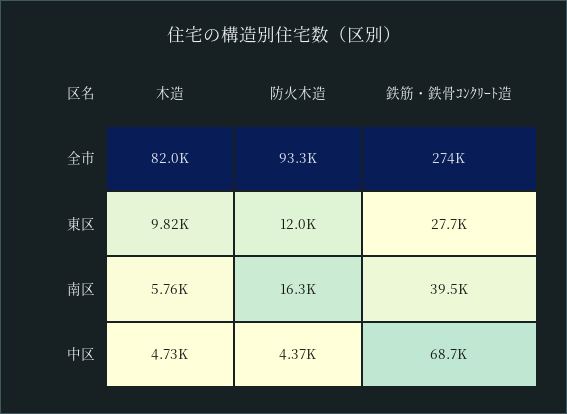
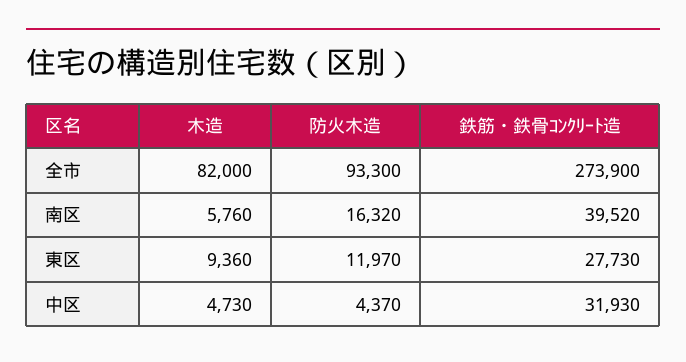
  {
    "木造": {
      "全市": 82000,
-     "東区": 9820,
+     "東区": 9360,
      "南区": 5760,
      "中区": 4730
    },
    "防火木造": {
      "全市": 93300,
      "東区": 11970,
      "南区": 16320,
      "中区": 4370
    },
    "鉄筋・鉄骨ｺﾝｸﾘｰﾄ造": {
      "全市": 273900,
      "東区": 27730,
      "南区": 39520,
-     "中区": 68700
+     "中区": 31930
    }
  }

